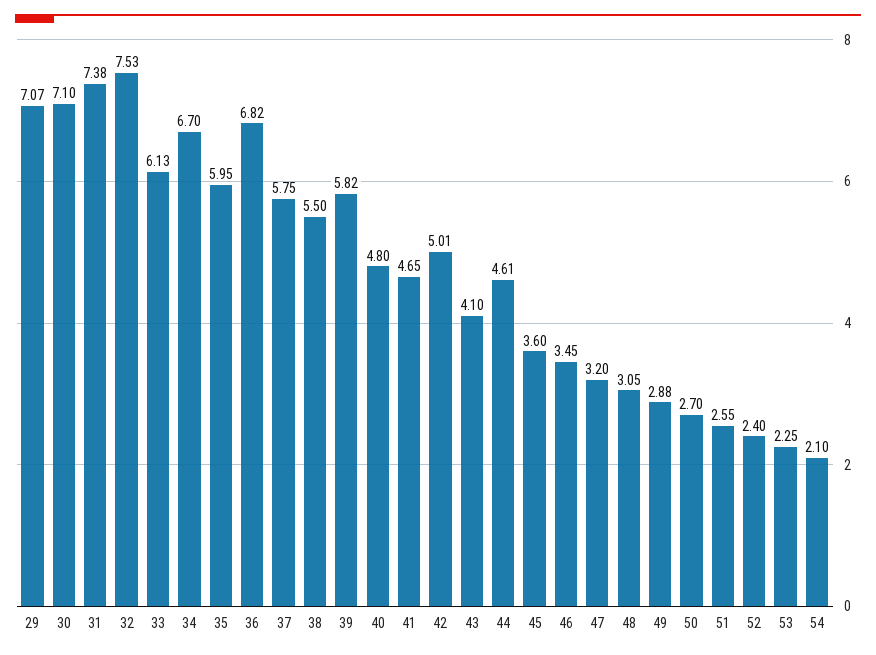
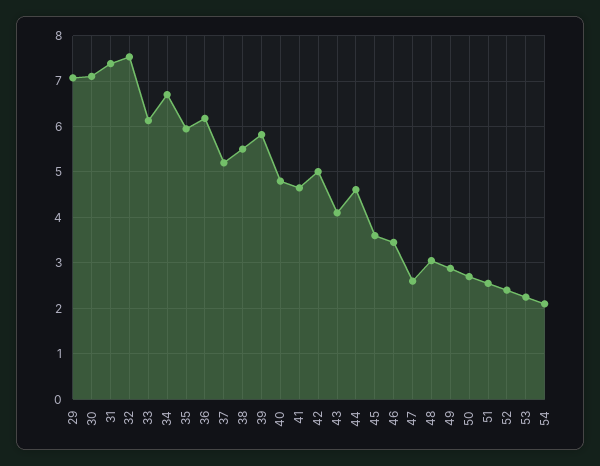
  {
    "29": 7.07,
    "30": 7.1,
    "31": 7.38,
    "32": 7.53,
    "33": 6.13,
    "34": 6.7,
    "35": 5.95,
-   "36": 6.82,
+   "36": 6.2,
-   "37": 5.75,
+   "37": 5.2,
    "38": 5.5,
    "39": 5.82,
    "40": 4.8,
    "41": 4.65,
    "42": 5.01,
    "43": 4.1,
    "44": 4.61,
    "45": 3.6,
    "46": 3.45,
-   "47": 3.2,
+   "47": 2.6,
    "48": 3.05,
    "49": 2.88,
    "50": 2.7,
    "51": 2.55,
    "52": 2.4,
    "53": 2.25,
    "54": 2.1
  }

